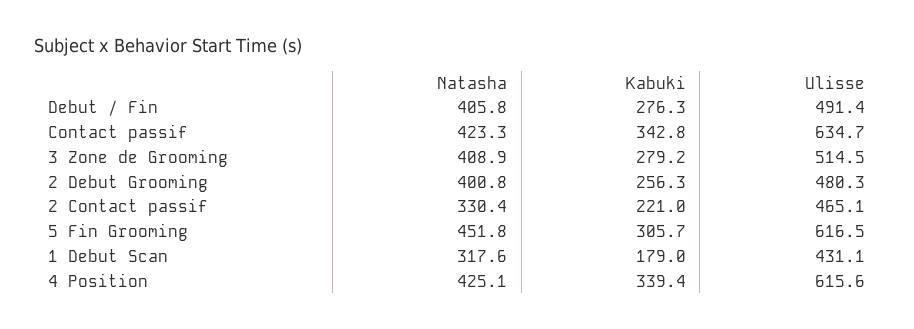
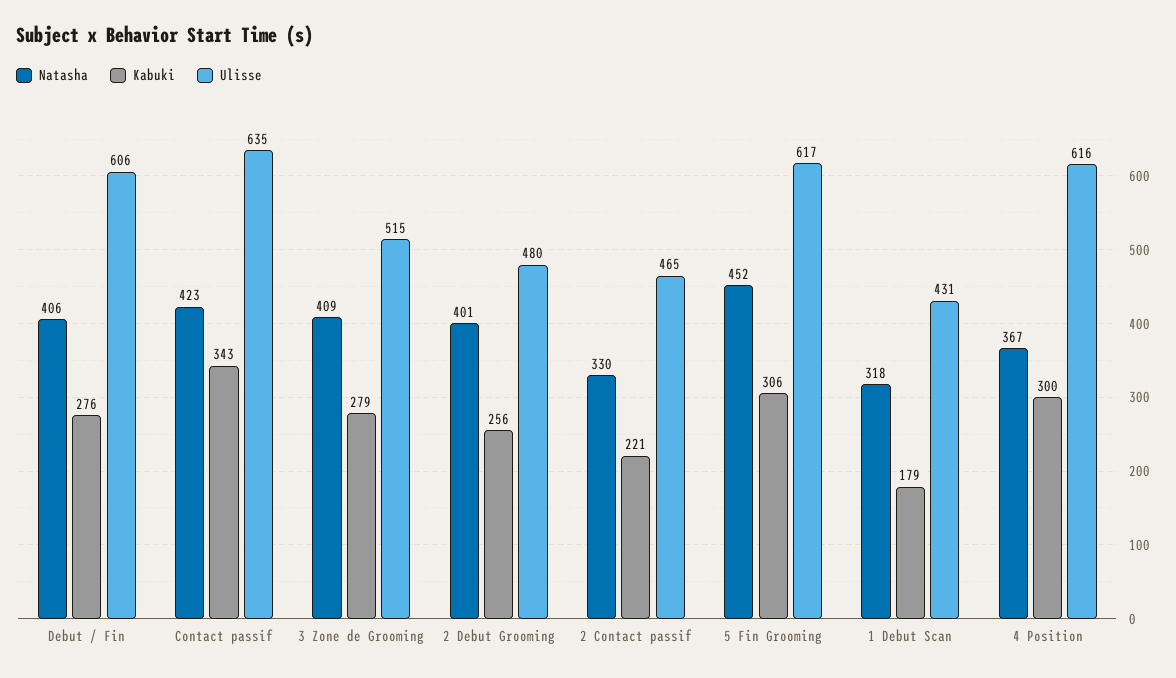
  {
    "Natasha": {
      "Debut / Fin": 405.8,
      "Contact passif": 423.3,
      "3 Zone de Grooming": 408.9,
      "2 Debut Grooming": 400.8,
      "2 Contact passif": 330.4,
      "5 Fin Grooming": 451.8,
      "1 Debut Scan": 317.6,
-     "4 Position": 425.1
+     "4 Position": 367
    },
    "Kabuki": {
      "Debut / Fin": 276.3,
      "Contact passif": 342.8,
      "3 Zone de Grooming": 279.2,
      "2 Debut Grooming": 256.3,
      "2 Contact passif": 221,
      "5 Fin Grooming": 305.7,
      "1 Debut Scan": 179,
-     "4 Position": 339.4
+     "4 Position": 300
    },
    "Ulisse": {
-     "Debut / Fin": 491.4,
+     "Debut / Fin": 606,
      "Contact passif": 634.7,
      "3 Zone de Grooming": 514.5,
      "2 Debut Grooming": 480.3,
      "2 Contact passif": 465.1,
      "5 Fin Grooming": 616.5,
      "1 Debut Scan": 431.1,
      "4 Position": 615.6
    }
  }

